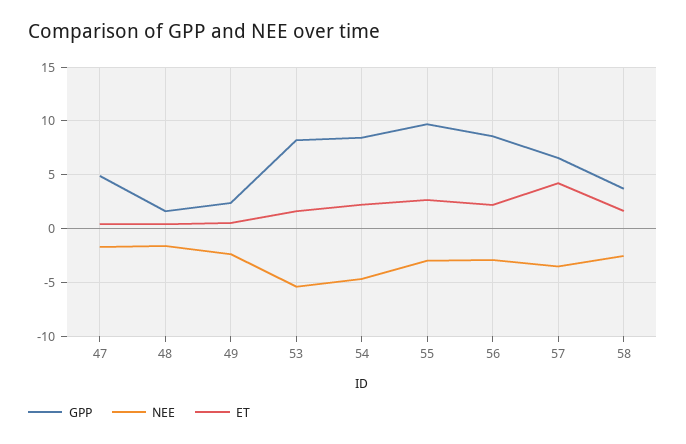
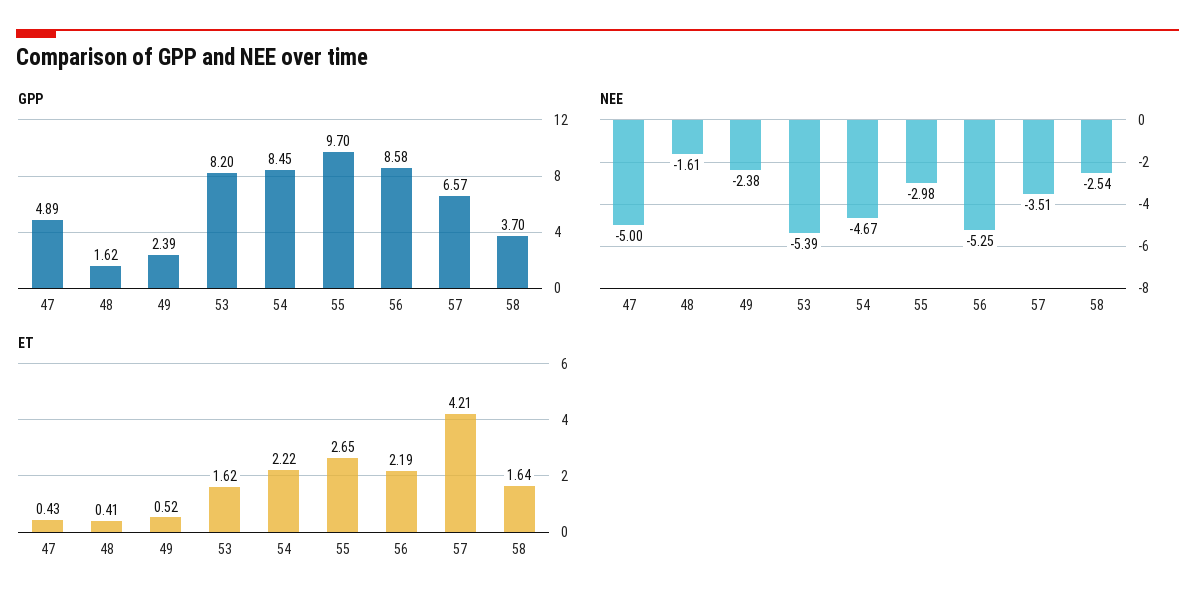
  {
    "GPP": {
      "47": 4.89,
      "48": 1.62,
      "49": 2.39,
      "53": 8.2,
      "54": 8.45,
      "55": 9.7,
      "56": 8.58,
      "57": 6.57,
      "58": 3.7
    },
    "NEE": {
-     "47": -2,
+     "47": -5,
      "48": -1.61,
      "49": -2.38,
      "53": -5.39,
      "54": -4.67,
      "55": -2.98,
-     "56": -3,
+     "56": -5.25,
      "57": -3.51,
      "58": -2.54
    },
    "ET": {
      "47": 0.43,
      "48": 0.41,
      "49": 0.52,
      "53": 1.62,
      "54": 2.22,
      "55": 2.65,
      "56": 2.19,
      "57": 4.21,
      "58": 1.64
    }
  }

